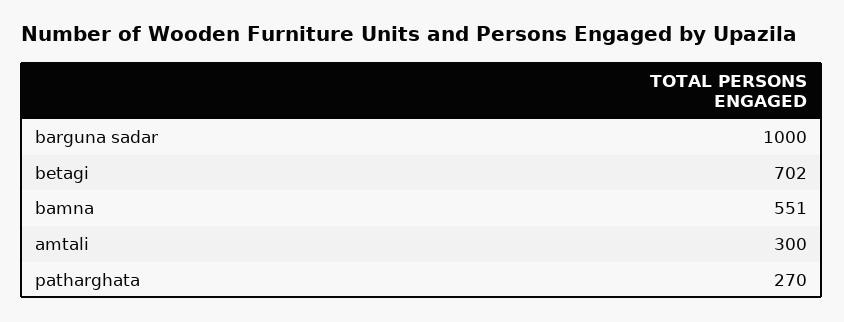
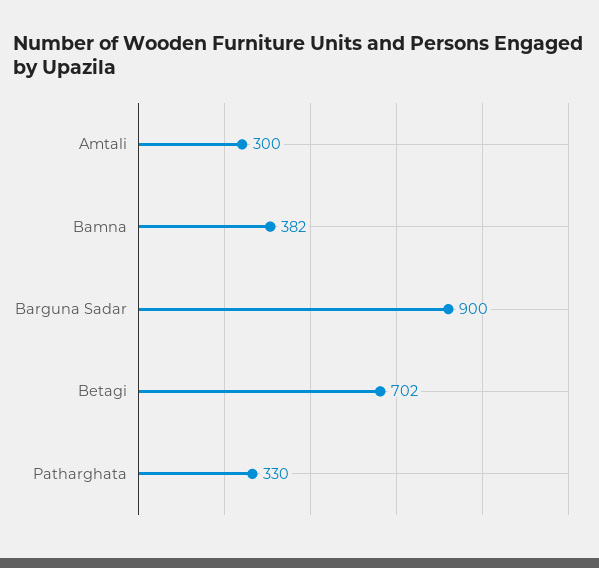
  {
-   "barguna sadar": 1000,
+   "barguna sadar": 900,
    "betagi": 702,
-   "bamna": 551,
+   "bamna": 382,
    "amtali": 300,
-   "patharghata": 270
+   "patharghata": 330
  }

